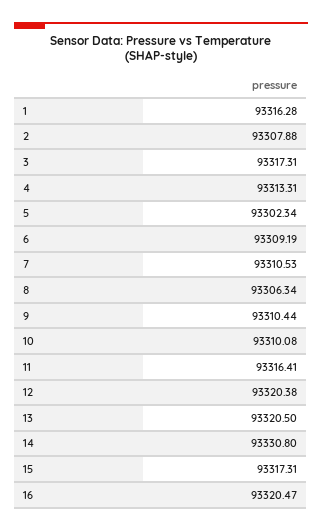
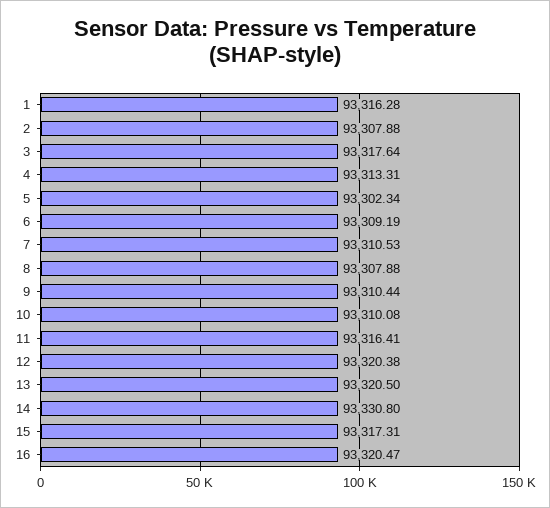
  {
    "1": 93316.28,
    "2": 93307.88,
-   "3": 93317.31,
+   "3": 93317.64,
    "4": 93313.31,
    "5": 93302.34,
    "6": 93309.19,
    "7": 93310.53,
-   "8": 93306.34,
+   "8": 93307.88,
    "9": 93310.44,
    "10": 93310.08,
    "11": 93316.41,
    "12": 93320.38,
    "13": 93320.5,
    "14": 93330.8,
    "15": 93317.31,
    "16": 93320.47
  }

